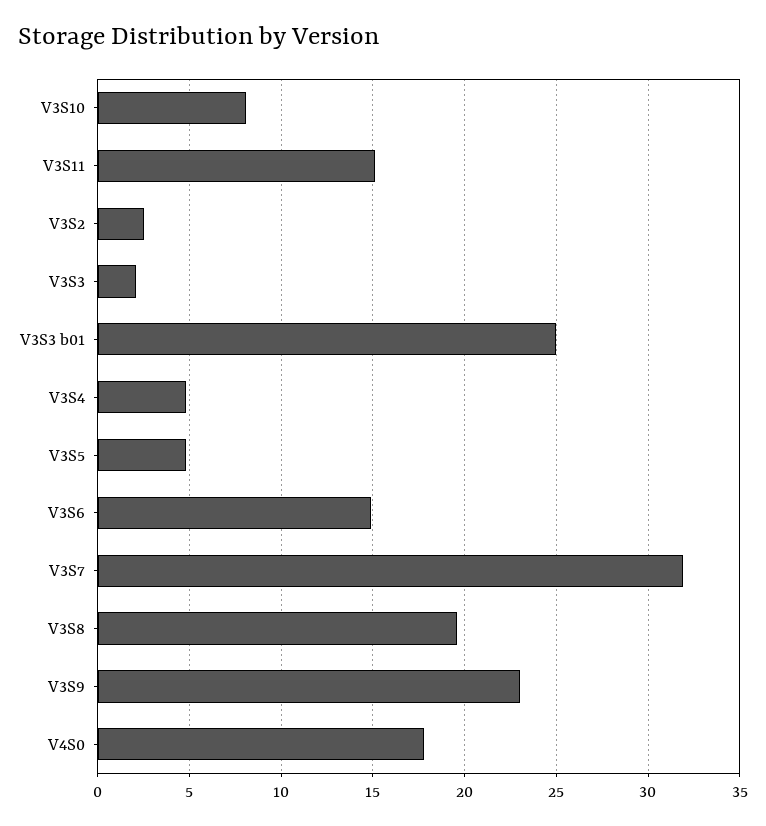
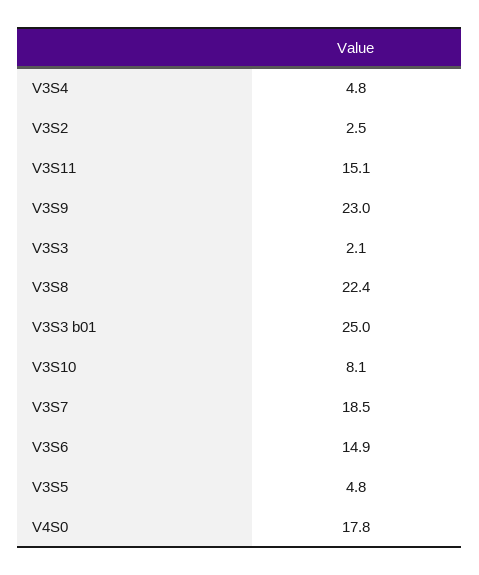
  {
    "V3S10": 8.1,
    "V3S11": 15.1,
    "V3S2": 2.5,
    "V3S3": 2.1,
    "V3S3 b01": 25,
    "V3S4": 4.8,
    "V3S5": 4.8,
    "V3S6": 14.9,
-   "V3S7": 32,
+   "V3S7": 18.5,
-   "V3S8": 19.5,
+   "V3S8": 22.4,
    "V3S9": 23,
    "V4S0": 17.8
  }

